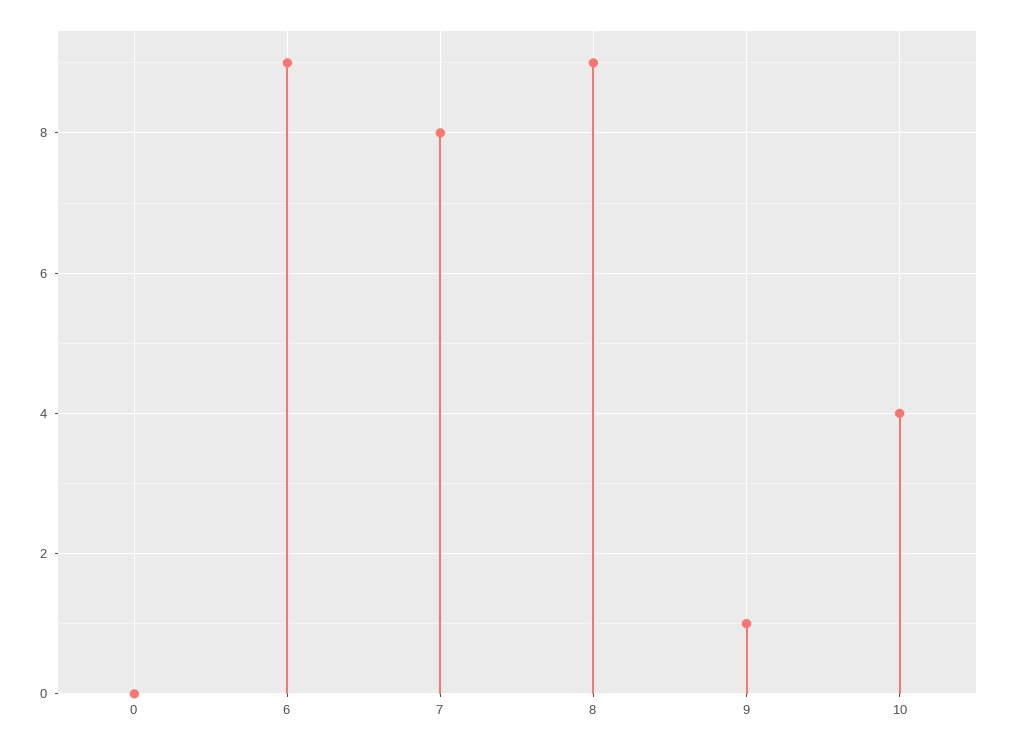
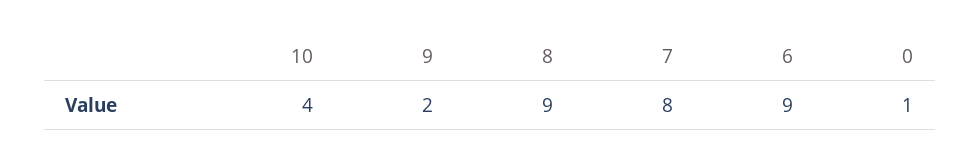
  {
-   "0": 0,
+   "0": 1,
    "6": 9,
    "7": 8,
    "8": 9,
-   "9": 1,
+   "9": 2,
    "10": 4
  }

